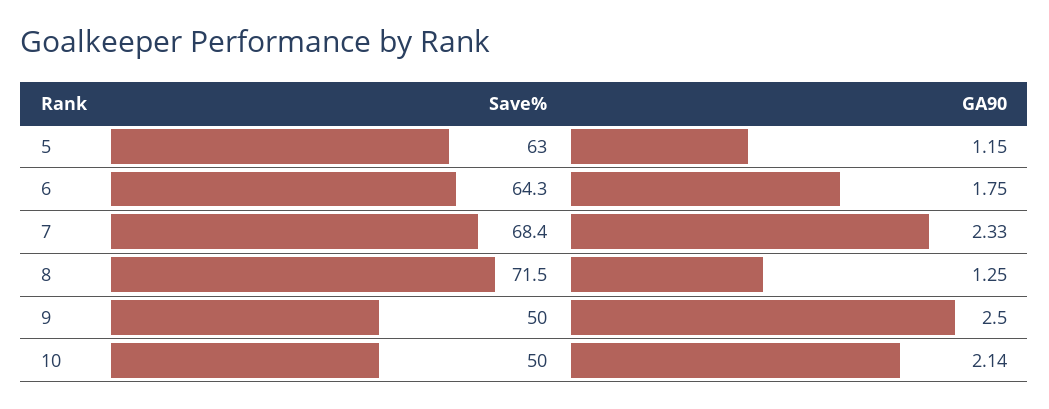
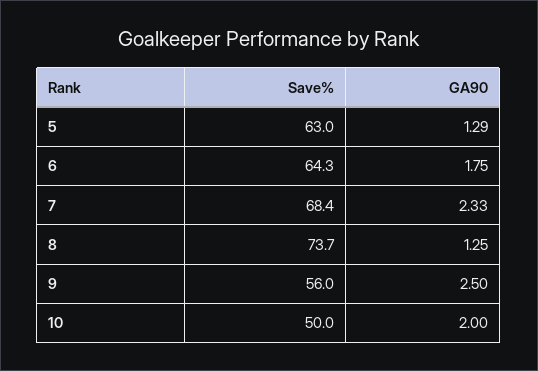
  {
    "Save%": {
      "5": 63,
      "6": 64.3,
      "7": 68.4,
-     "8": 71.5,
+     "8": 73.7,
-     "9": 50,
+     "9": 56,
      "10": 50
    },
    "GA90": {
-     "5": 1.15,
+     "5": 1.29,
      "6": 1.75,
      "7": 2.33,
      "8": 1.25,
      "9": 2.5,
-     "10": 2.14
+     "10": 2
    }
  }

